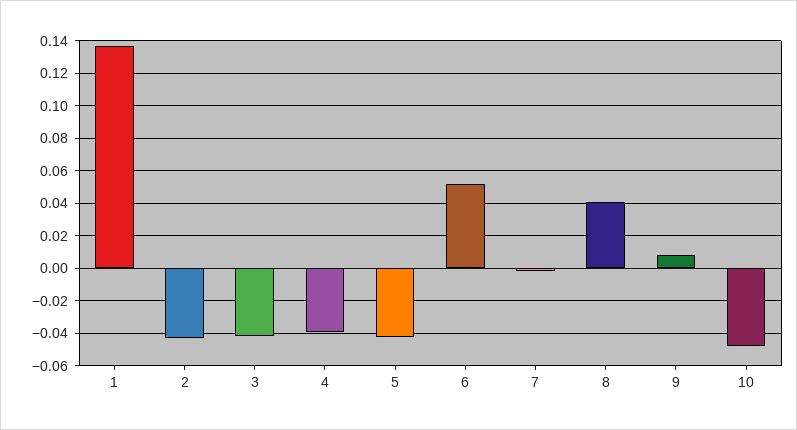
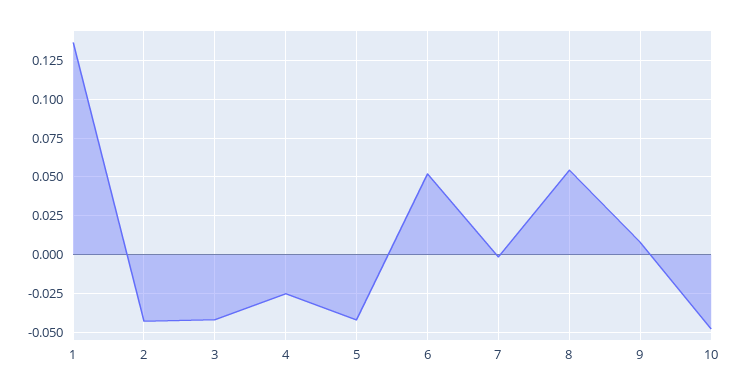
  {
    "1": 0.135,
    "2": -0.045,
    "3": -0.04,
-   "4": -0.04,
+   "4": -0.025,
    "5": -0.04,
    "6": 0.05,
    "7": 0,
-   "8": 0.04,
+   "8": 0.055,
    "9": 0.01,
    "10": -0.05
  }

